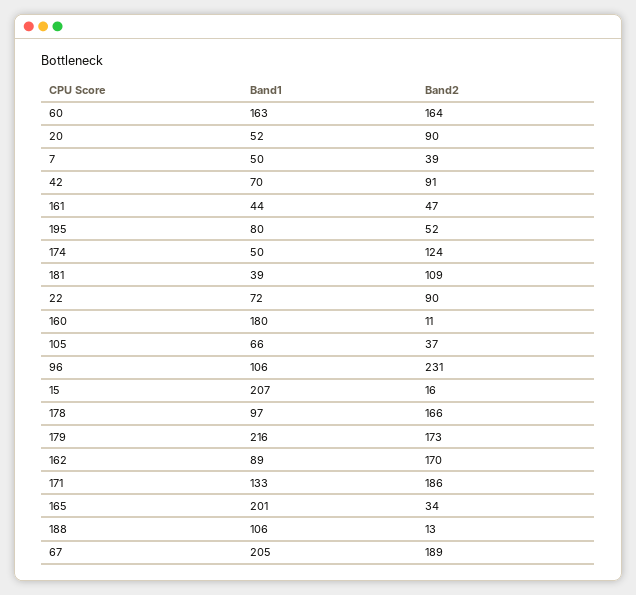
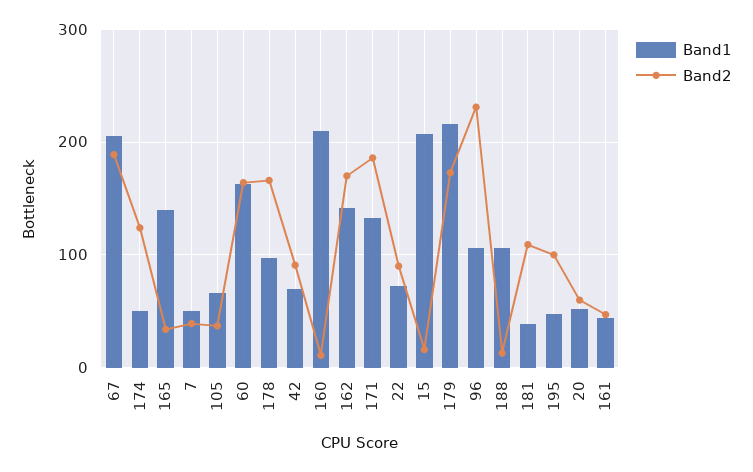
  {
    "Band1": {
      "60": 163,
      "20": 52,
      "7": 50,
      "42": 70,
      "161": 44,
-     "195": 80,
+     "195": 50,
      "174": 50,
      "181": 39,
      "22": 72,
-     "160": 180,
+     "160": 210,
      "105": 66,
      "96": 106,
      "15": 207,
      "178": 97,
      "179": 216,
-     "162": 89,
+     "162": 140,
      "171": 133,
-     "165": 201,
+     "165": 140,
      "188": 106,
      "67": 205
    },
    "Band2": {
      "60": 164,
-     "20": 90,
+     "20": 60,
      "7": 39,
      "42": 91,
      "161": 47,
-     "195": 52,
+     "195": 100,
      "174": 124,
      "181": 109,
      "22": 90,
      "160": 11,
      "105": 37,
      "96": 231,
      "15": 16,
      "178": 166,
      "179": 173,
      "162": 170,
      "171": 186,
      "165": 34,
      "188": 13,
      "67": 189
    }
  }

